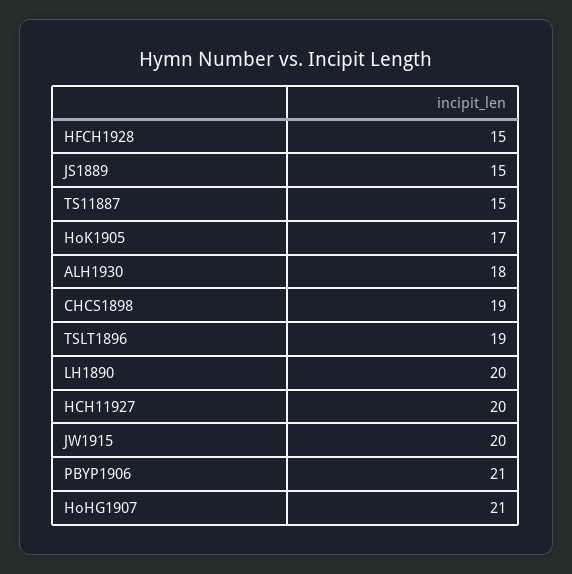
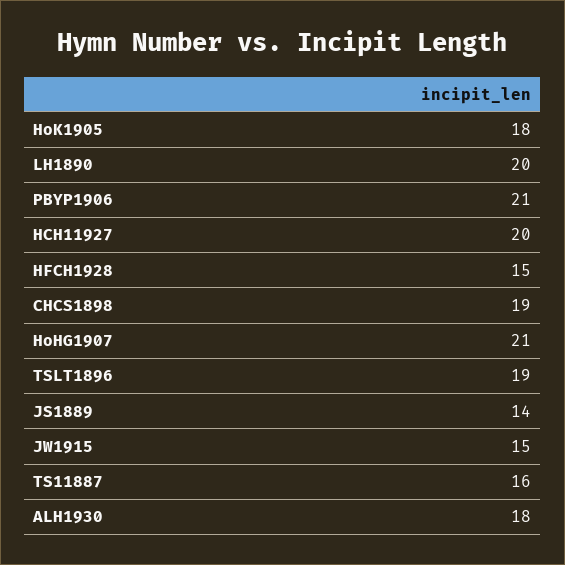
  {
    "HFCH1928": 15,
-   "JS1889": 15,
+   "JS1889": 14,
-   "TS11887": 15,
+   "TS11887": 16,
-   "HoK1905": 17,
+   "HoK1905": 18,
    "ALH1930": 18,
    "CHCS1898": 19,
    "TSLT1896": 19,
    "LH1890": 20,
    "HCH11927": 20,
-   "JW1915": 20,
+   "JW1915": 15,
    "PBYP1906": 21,
    "HoHG1907": 21
  }

